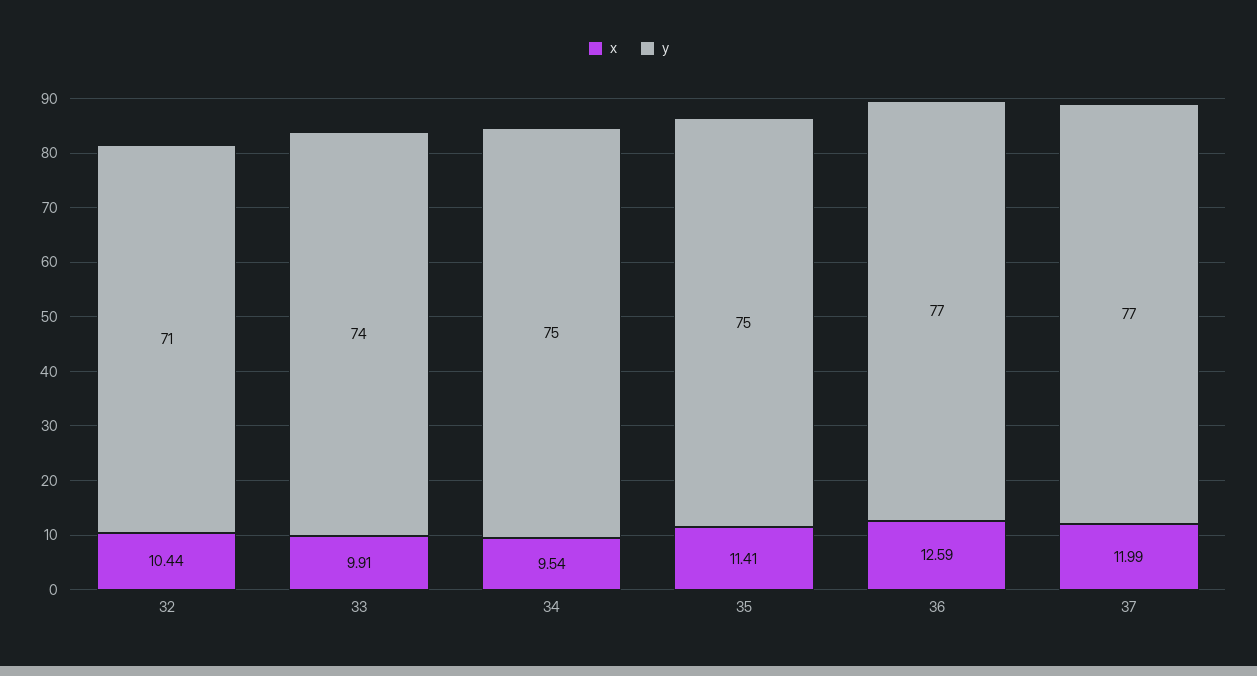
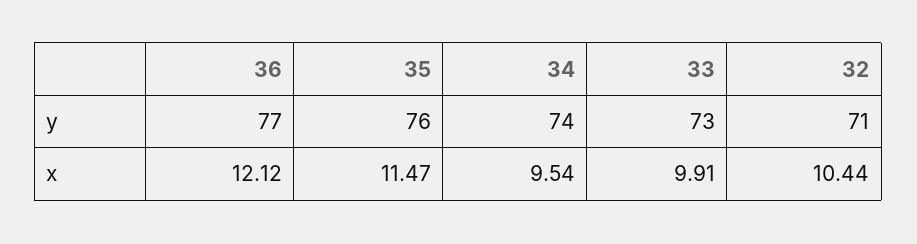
  {
    "x": {
      "32": 10.44,
      "33": 9.91,
      "34": 9.54,
-     "35": 11.41,
+     "35": 11.47,
-     "36": 12.59,
+     "36": 12.12
-     "37": 11.99
    },
    "y": {
      "32": 71,
-     "33": 74,
+     "33": 73,
-     "34": 75,
+     "34": 74,
-     "35": 75,
+     "35": 76,
-     "36": 77,
+     "36": 77
-     "37": 77
    }
  }

